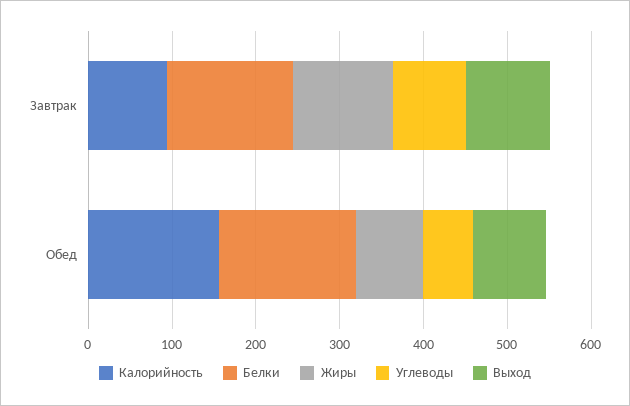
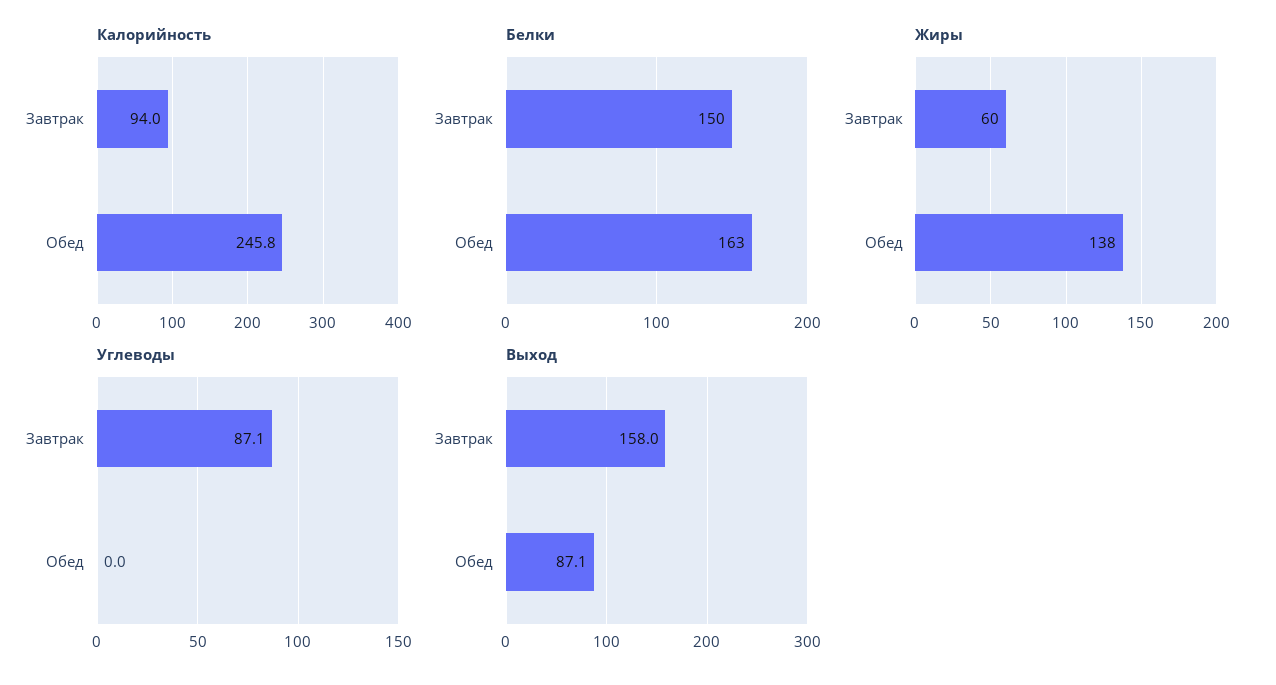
  {
    "Калорийность": {
      "Завтрак": 94,
-     "Обед": 160
+     "Обед": 245.8
    },
    "Белки": {
      "Завтрак": 150,
      "Обед": 163
    },
    "Жиры": {
-     "Завтрак": 120,
+     "Завтрак": 60,
-     "Обед": 80
+     "Обед": 138
    },
    "Углеводы": {
      "Завтрак": 87.1,
-     "Обед": 60
+     "Обед": 0
    },
    "Выход": {
-     "Завтрак": 100,
+     "Завтрак": 158,
      "Обед": 87.1
    }
  }

